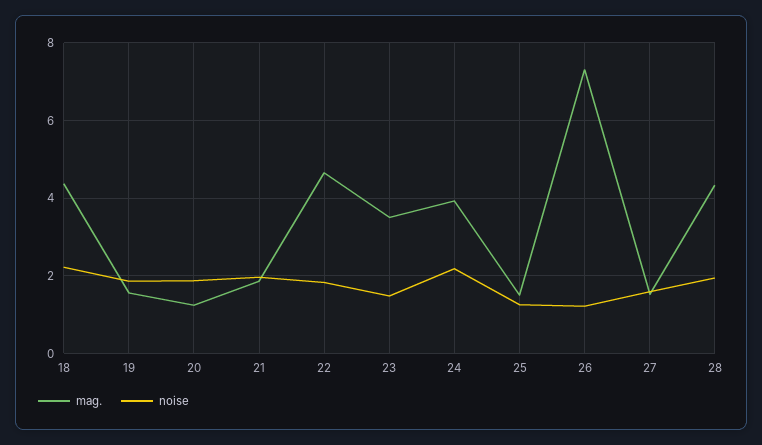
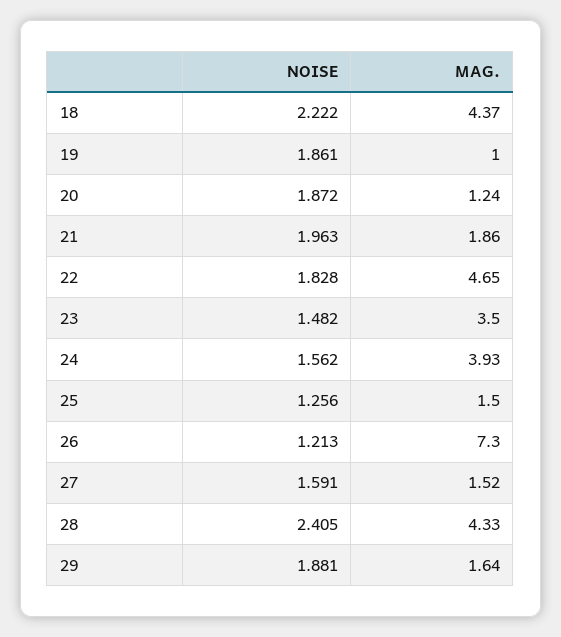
  {
    "mag.": {
      "18": 4.37,
-     "19": 1.6,
+     "19": 1,
      "20": 1.24,
      "21": 1.86,
      "22": 4.65,
      "23": 3.5,
      "24": 3.93,
      "25": 1.5,
      "26": 7.3,
      "27": 1.52,
-     "28": 4.33
+     "28": 4.33,
+     "29": 1.64
    },
    "noise": {
      "18": 2.222,
      "19": 1.861,
      "20": 1.872,
      "21": 1.963,
      "22": 1.828,
      "23": 1.482,
-     "24": 2.2,
+     "24": 1.562,
      "25": 1.256,
      "26": 1.213,
      "27": 1.591,
-     "28": 2
+     "28": 2.405,
+     "29": 1.881
    }
  }

